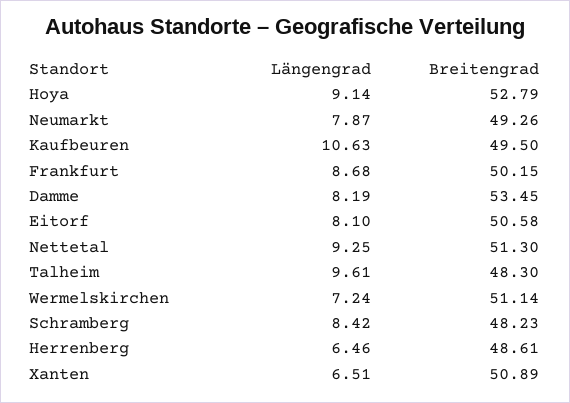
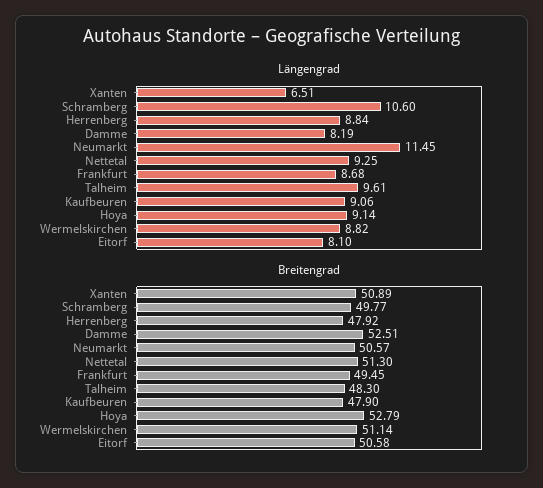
  {
    "Längengrad": {
      "Hoya": 9.14,
-     "Neumarkt": 7.87,
+     "Neumarkt": 11.45,
-     "Kaufbeuren": 10.63,
+     "Kaufbeuren": 9.06,
      "Frankfurt": 8.68,
      "Damme": 8.19,
      "Eitorf": 8.1,
      "Nettetal": 9.25,
      "Talheim": 9.61,
-     "Wermelskirchen": 7.24,
+     "Wermelskirchen": 8.82,
-     "Schramberg": 8.42,
+     "Schramberg": 10.6,
-     "Herrenberg": 6.46,
+     "Herrenberg": 8.84,
      "Xanten": 6.51
    },
    "Breitengrad": {
      "Hoya": 52.79,
-     "Neumarkt": 49.26,
+     "Neumarkt": 50.57,
-     "Kaufbeuren": 49.5,
+     "Kaufbeuren": 47.9,
-     "Frankfurt": 50.15,
+     "Frankfurt": 49.45,
-     "Damme": 53.45,
+     "Damme": 52.51,
      "Eitorf": 50.58,
      "Nettetal": 51.3,
      "Talheim": 48.3,
      "Wermelskirchen": 51.14,
-     "Schramberg": 48.23,
+     "Schramberg": 49.77,
-     "Herrenberg": 48.61,
+     "Herrenberg": 47.92,
      "Xanten": 50.89
    }
  }

